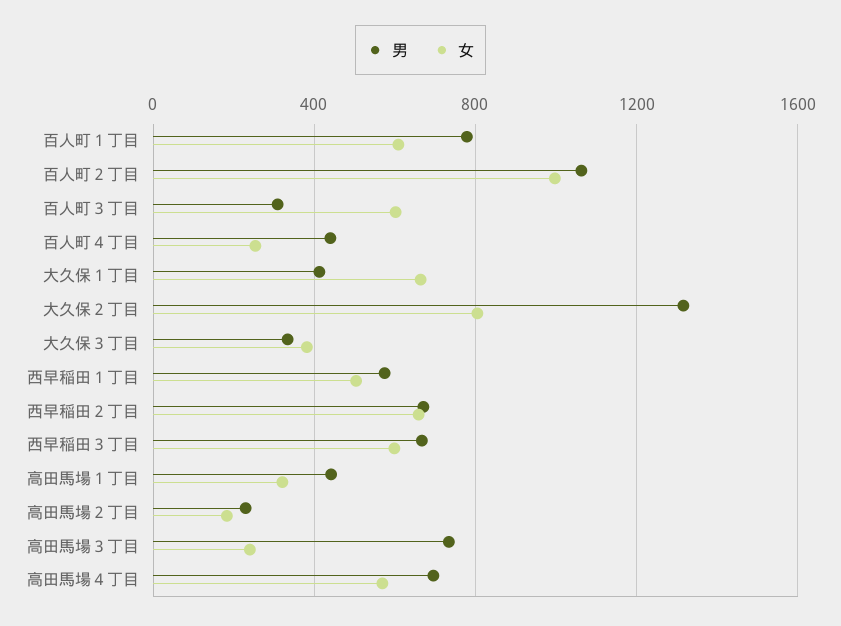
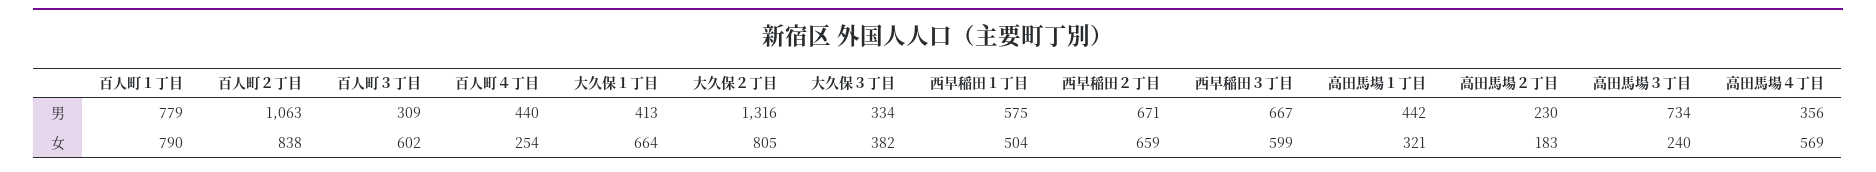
  {
    "男": {
      "百人町１丁目": 779,
      "百人町２丁目": 1063,
      "百人町３丁目": 309,
      "百人町４丁目": 440,
      "大久保１丁目": 413,
      "大久保２丁目": 1316,
      "大久保３丁目": 334,
      "西早稲田１丁目": 575,
      "西早稲田２丁目": 671,
      "西早稲田３丁目": 667,
      "高田馬場１丁目": 442,
      "高田馬場２丁目": 230,
      "高田馬場３丁目": 734,
-     "高田馬場４丁目": 700
+     "高田馬場４丁目": 356
    },
    "女": {
-     "百人町１丁目": 600,
+     "百人町１丁目": 790,
-     "百人町２丁目": 1000,
+     "百人町２丁目": 838,
      "百人町３丁目": 602,
      "百人町４丁目": 254,
      "大久保１丁目": 664,
      "大久保２丁目": 805,
      "大久保３丁目": 382,
      "西早稲田１丁目": 504,
      "西早稲田２丁目": 659,
      "西早稲田３丁目": 599,
      "高田馬場１丁目": 321,
      "高田馬場２丁目": 183,
      "高田馬場３丁目": 240,
      "高田馬場４丁目": 569
    }
  }

